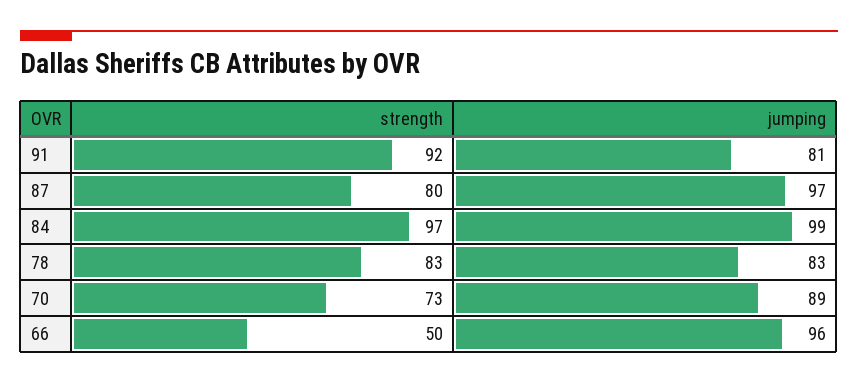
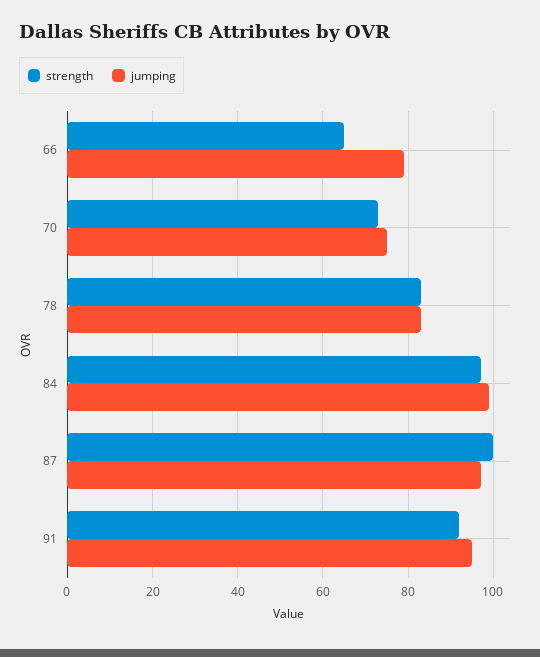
  {
    "strength": {
      "91": 92,
-     "87": 80,
+     "87": 100,
      "84": 97,
      "78": 83,
      "70": 73,
-     "66": 50
+     "66": 65
    },
    "jumping": {
-     "91": 81,
+     "91": 95,
      "87": 97,
      "84": 99,
      "78": 83,
-     "70": 89,
+     "70": 75,
-     "66": 96
+     "66": 80
    }
  }

